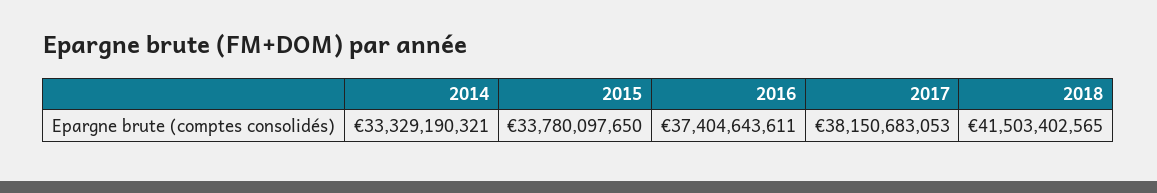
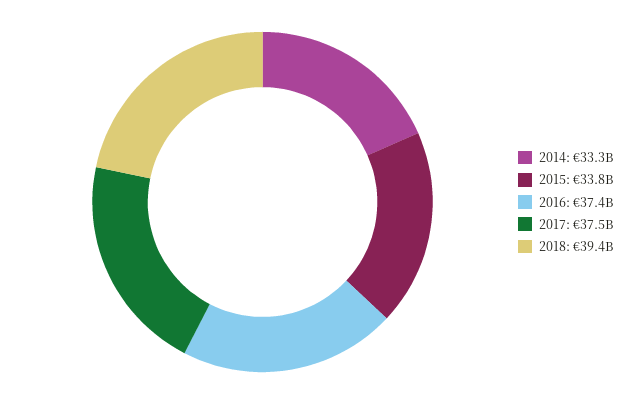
  {
    "2014": 33329190321,
    "2015": 33780097650,
    "2016": 37404643611,
-   "2017": 38150683053,
+   "2017": 37500000000,
-   "2018": 41503402565
+   "2018": 39400000000
  }

